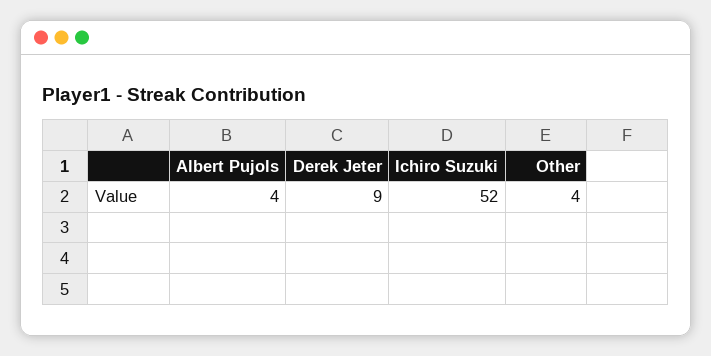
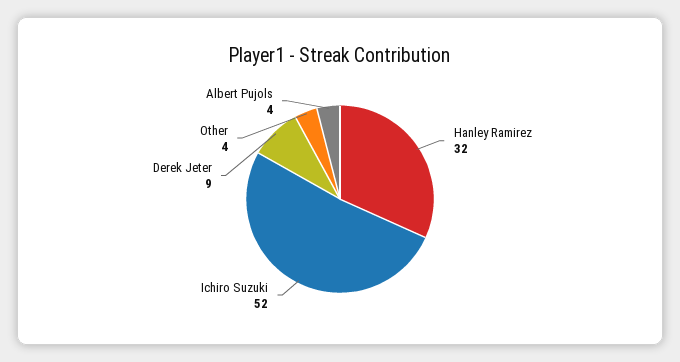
  {
    "Albert Pujols": 4,
    "Derek Jeter": 9,
    "Ichiro Suzuki": 52,
-   "Other": 4
+   "Other": 4,
+   "Hanley Ramirez": 32
  }

